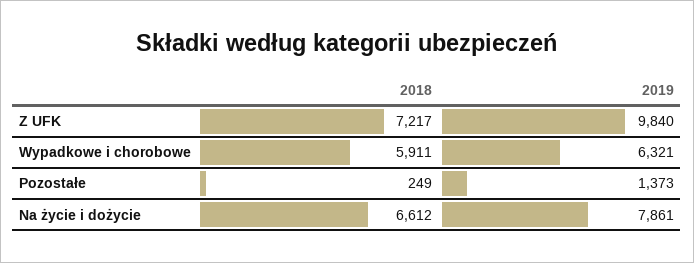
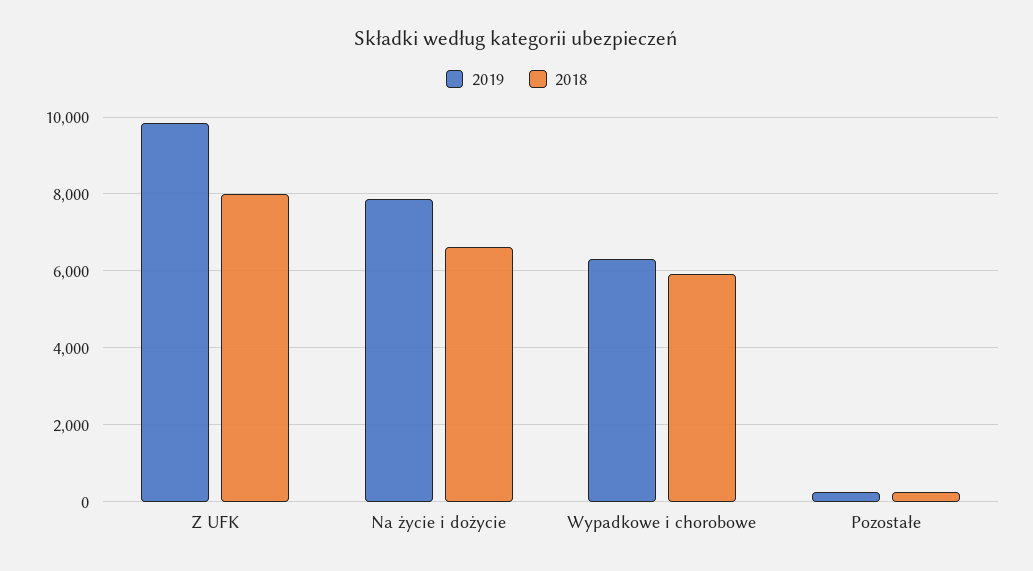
  {
    "2018": {
-     "Z UFK": 7217,
+     "Z UFK": 8000,
      "Wypadkowe i chorobowe": 5911,
      "Pozostałe": 249,
      "Na życie i dożycie": 6612
    },
    "2019": {
      "Z UFK": 9840,
      "Wypadkowe i chorobowe": 6321,
-     "Pozostałe": 1373,
+     "Pozostałe": 200,
      "Na życie i dożycie": 7861
    }
  }

